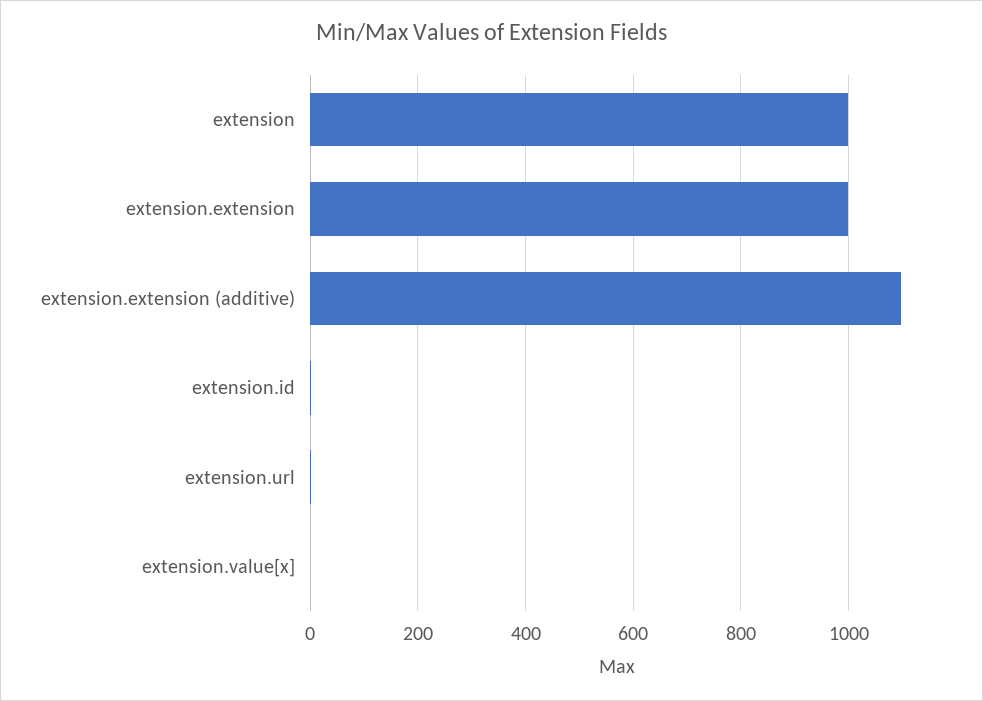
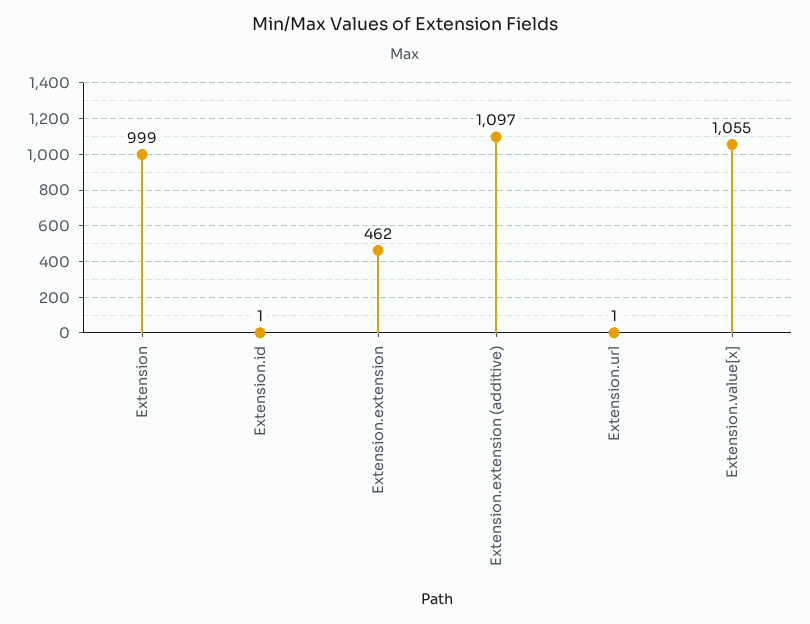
  {
    "extension": 999,
-   "extension.extension": 1000,
+   "extension.extension": 462,
    "extension.extension (additive)": 1097,
    "extension.id": 1,
    "extension.url": 1,
-   "extension.value[x]": 0
+   "extension.value[x]": 1055
  }

